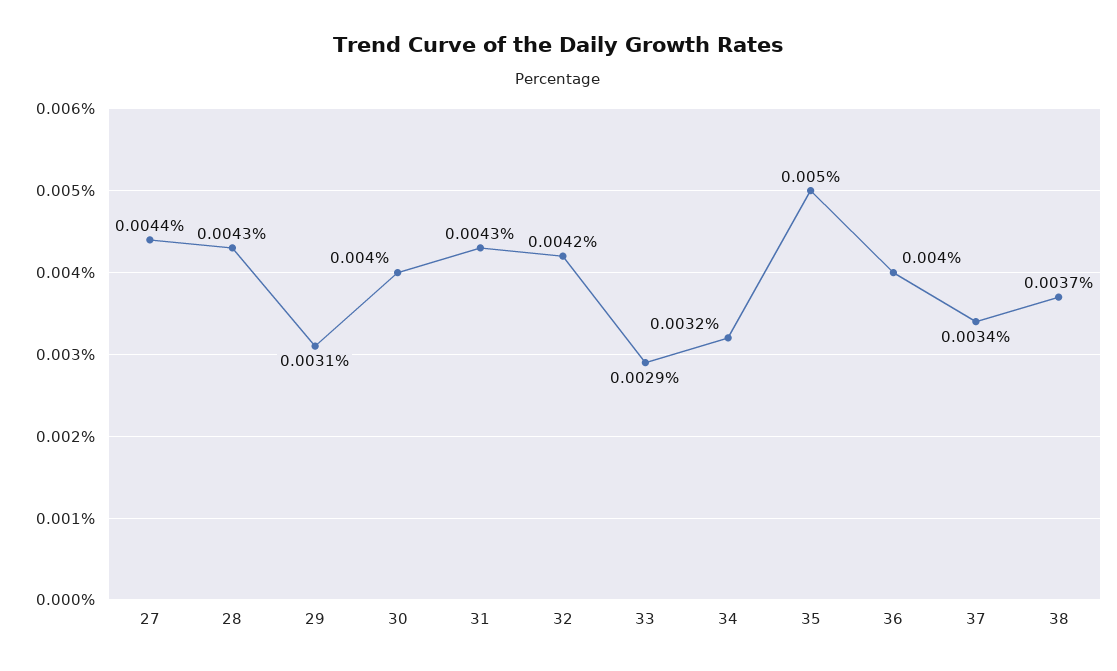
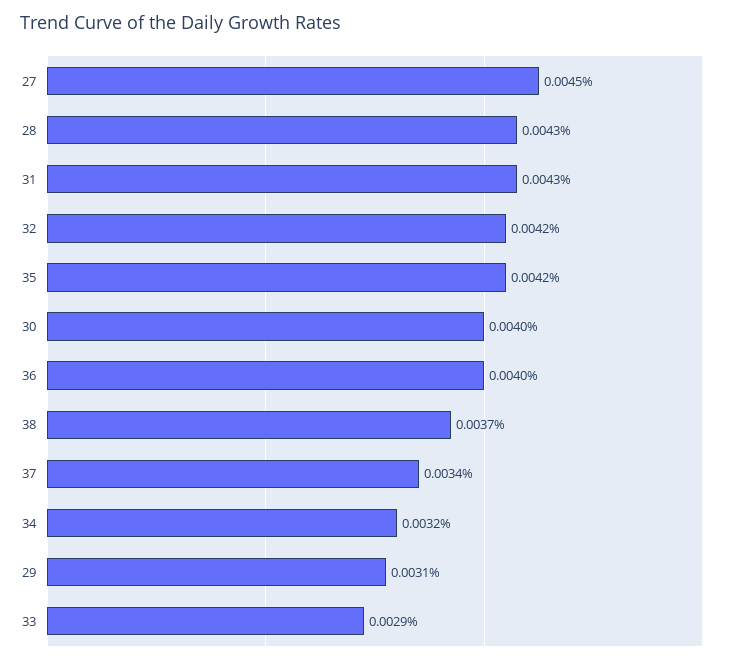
  {
-   "27": 0.0044,
+   "27": 0.0045,
    "28": 0.0043,
    "29": 0.0031,
    "30": 0.004,
    "31": 0.0043,
    "32": 0.0042,
    "33": 0.0029,
    "34": 0.0032,
-   "35": 0.005,
+   "35": 0.0042,
    "36": 0.004,
    "37": 0.0034,
    "38": 0.0037
  }

